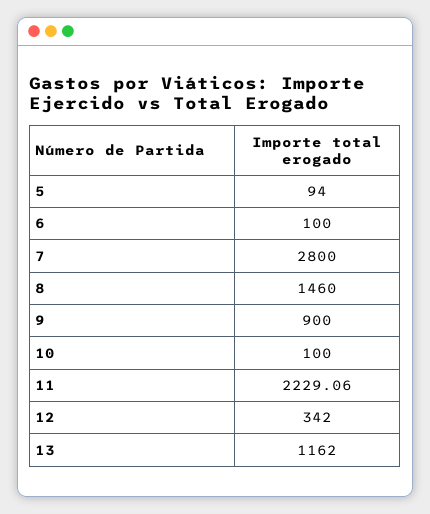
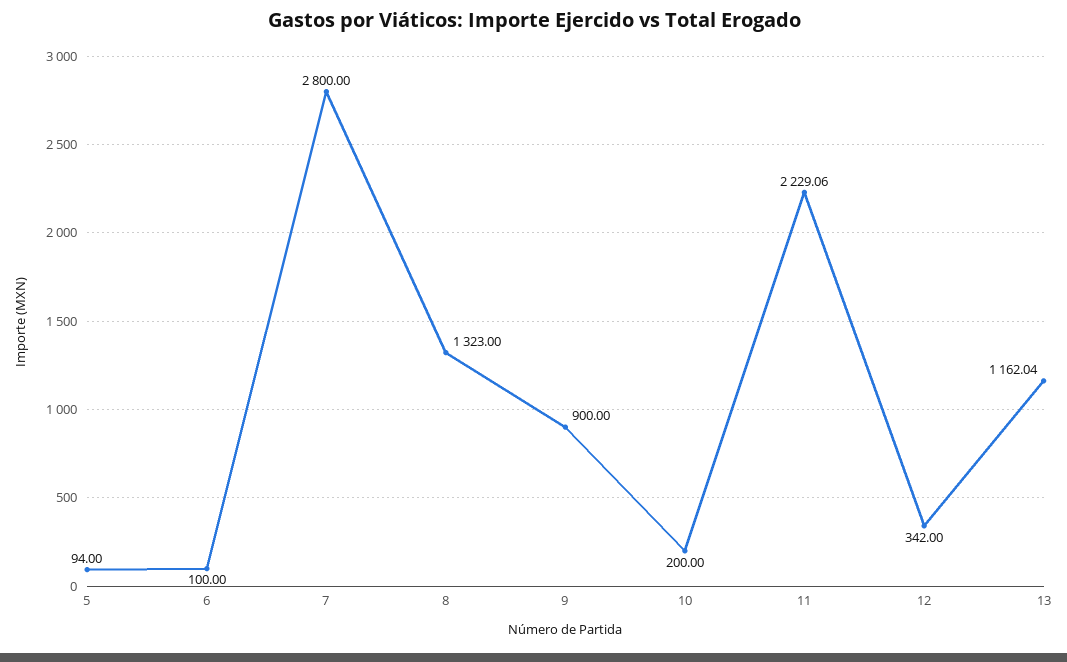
  {
    "5": 94,
    "6": 100,
    "7": 2800,
-   "8": 1460,
+   "8": 1323,
    "9": 900,
-   "10": 100,
+   "10": 200,
    "11": 2229.06,
    "12": 342,
-   "13": 1162
+   "13": 1162.04
  }

